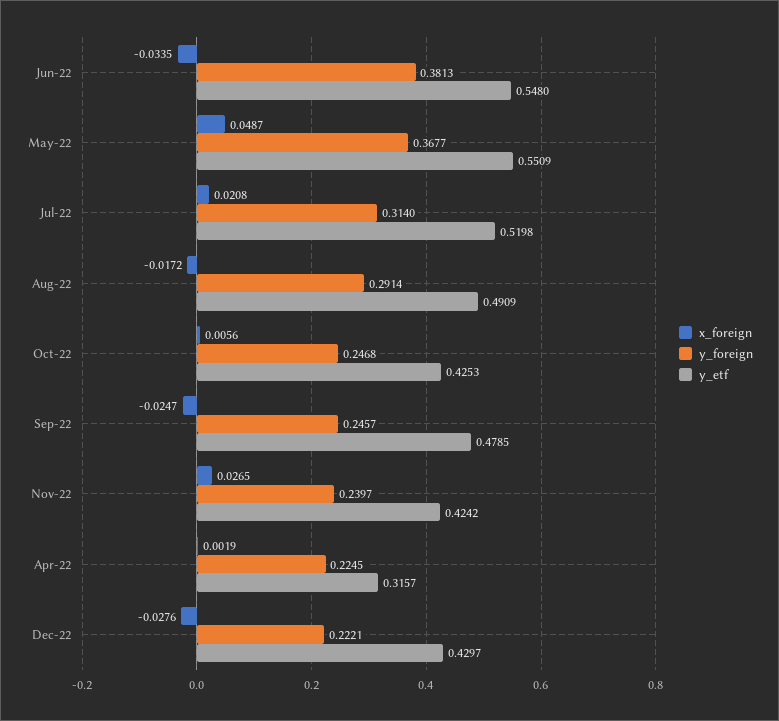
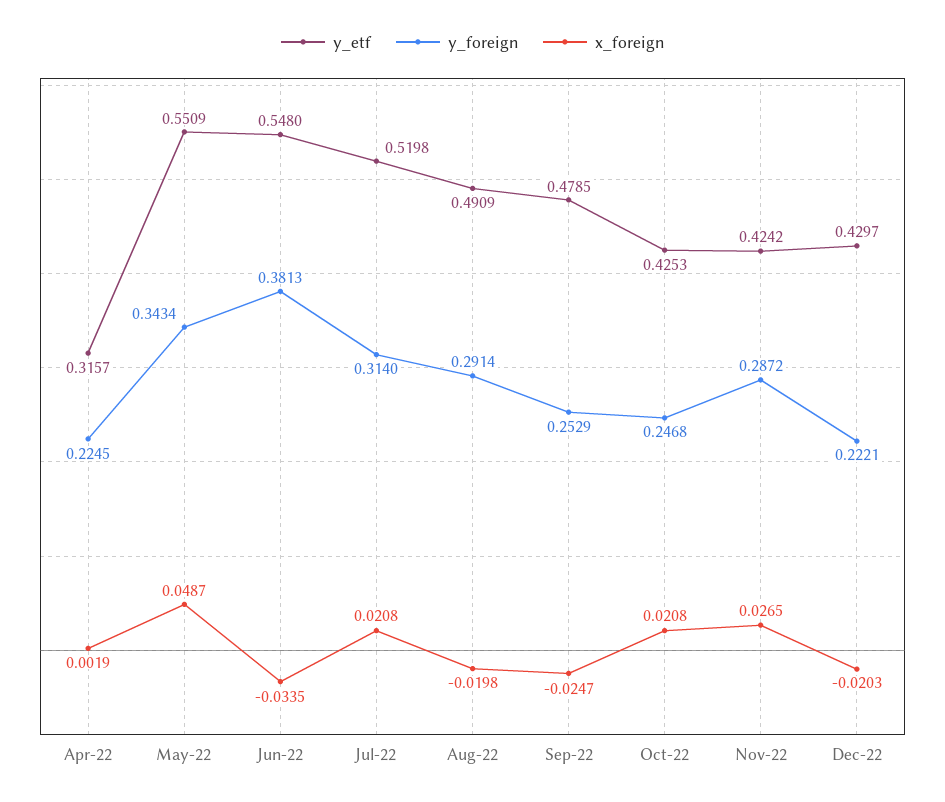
  {
    "x_foreign": {
      "Jun-22": -0.0335,
      "May-22": 0.0487,
      "Jul-22": 0.0208,
-     "Aug-22": -0.0172,
+     "Aug-22": -0.0198,
-     "Oct-22": 0.0056,
+     "Oct-22": 0.0208,
      "Sep-22": -0.0247,
      "Nov-22": 0.0265,
      "Apr-22": 0.0019,
-     "Dec-22": -0.0276
+     "Dec-22": -0.0203
    },
    "y_foreign": {
      "Jun-22": 0.3813,
-     "May-22": 0.3677,
+     "May-22": 0.3434,
      "Jul-22": 0.314,
      "Aug-22": 0.2914,
      "Oct-22": 0.2468,
-     "Sep-22": 0.2457,
+     "Sep-22": 0.2529,
-     "Nov-22": 0.2397,
+     "Nov-22": 0.2872,
      "Apr-22": 0.2245,
      "Dec-22": 0.2221
    },
    "y_etf": {
      "Jun-22": 0.548,
      "May-22": 0.5509,
      "Jul-22": 0.5198,
      "Aug-22": 0.4909,
      "Oct-22": 0.4253,
      "Sep-22": 0.4785,
      "Nov-22": 0.4242,
      "Apr-22": 0.3157,
      "Dec-22": 0.4297
    }
  }

